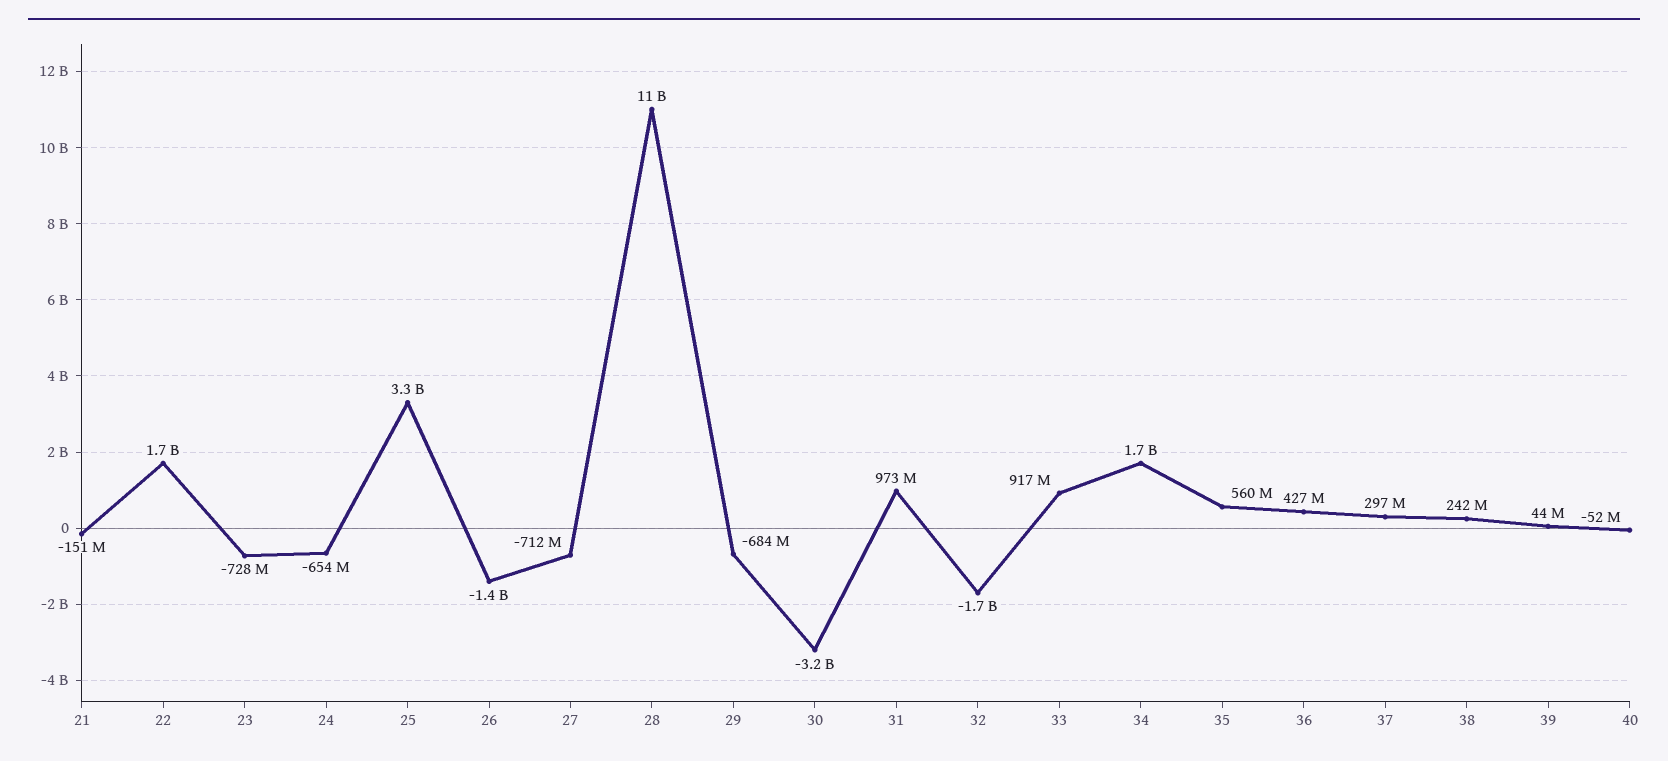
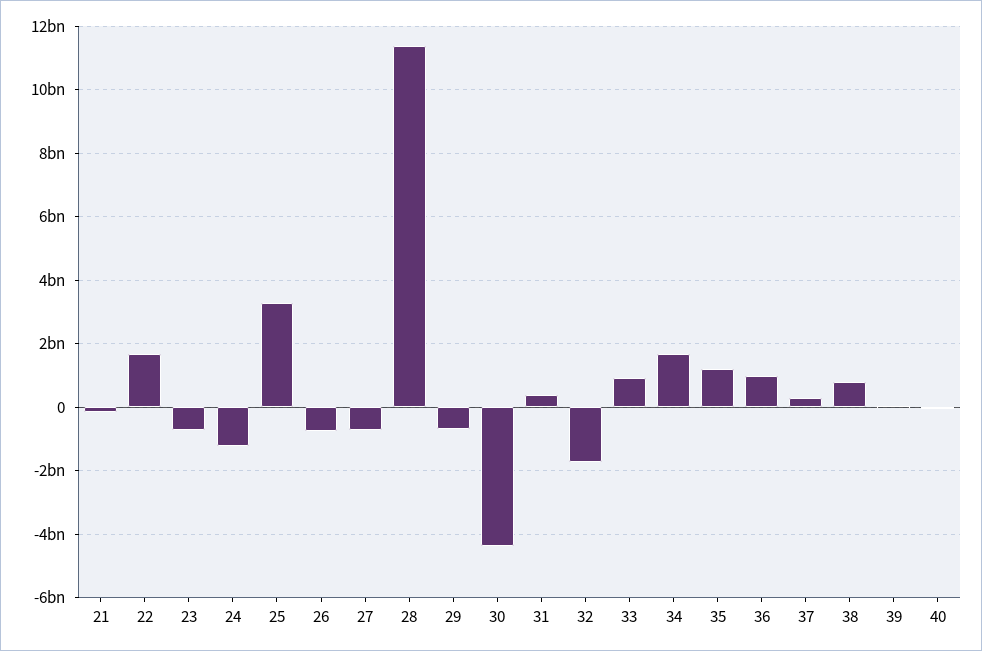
  {
    "21": -151000000,
    "22": 1700000000,
    "23": -728000000,
-   "24": -654000000,
+   "24": -1200000000,
    "25": 3300000000,
-   "26": -1400000000,
+   "26": -800000000,
    "27": -712000000,
    "28": 11000000000,
    "29": -684000000,
-   "30": -3200000000,
+   "30": -4400000000,
-   "31": 973000000,
+   "31": 400000000,
    "32": -1700000000,
    "33": 917000000,
    "34": 1700000000,
-   "35": 560000000,
+   "35": 1200000000,
-   "36": 427000000,
+   "36": 1000000000,
    "37": 297000000,
-   "38": 242000000,
+   "38": 800000000,
    "39": 44000000,
    "40": -52000000
  }

